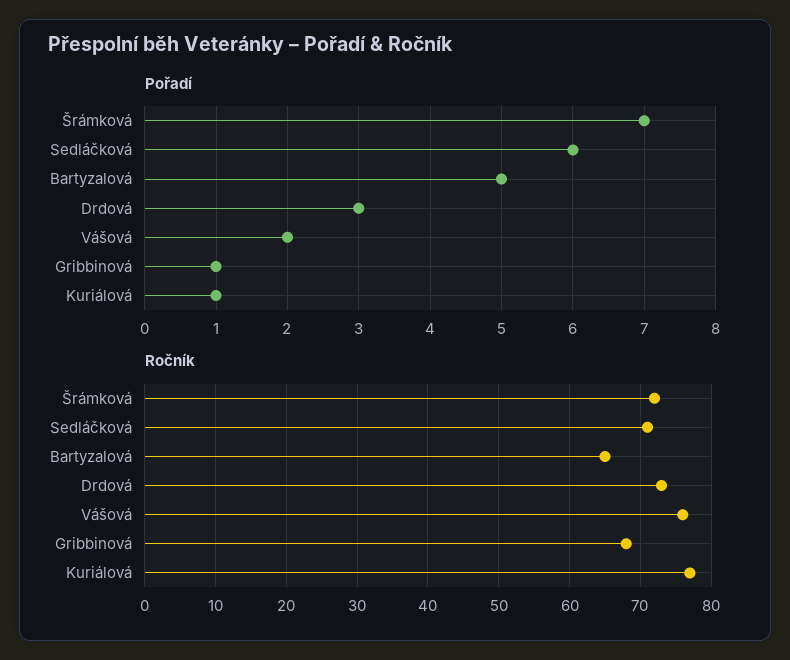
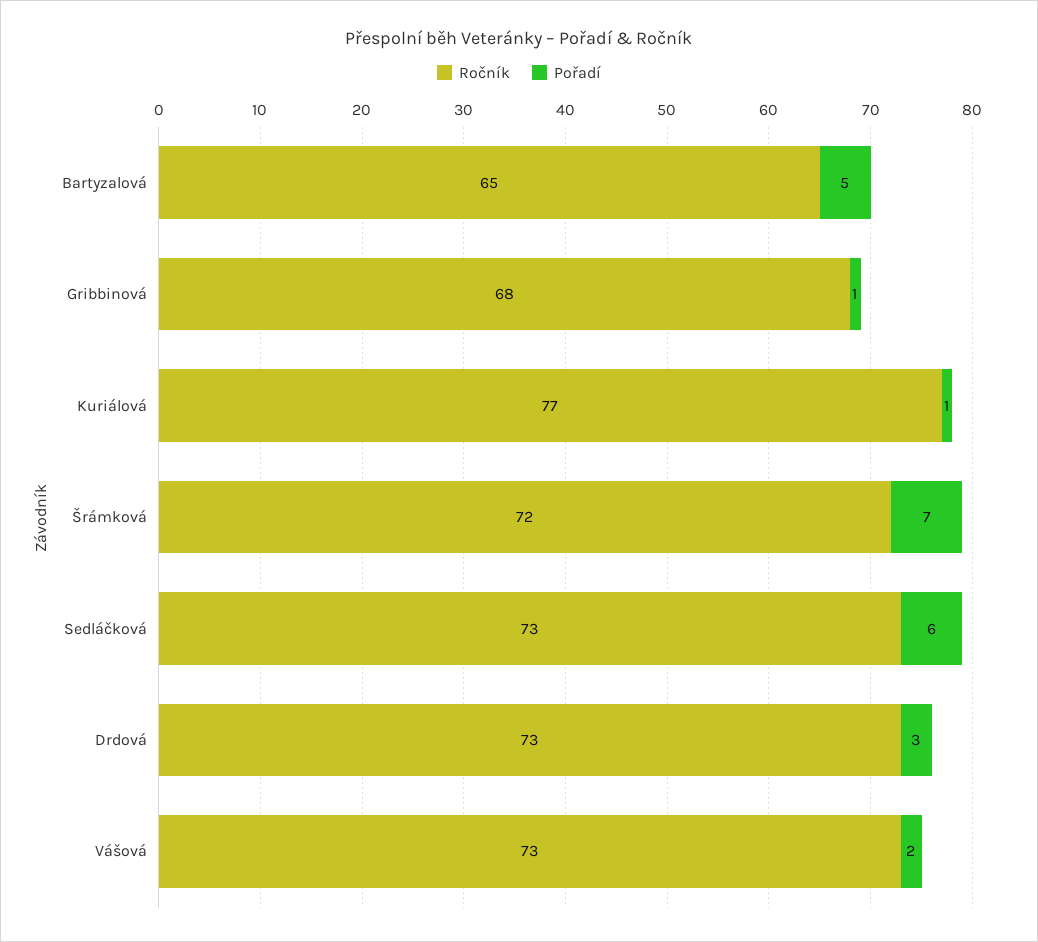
  {
    "Pořadí": {
      "Šrámková": 7,
      "Sedláčková": 6,
      "Bartyzalová": 5,
      "Drdová": 3,
      "Vášová": 2,
      "Gribbinová": 1,
      "Kuriálová": 1
    },
    "Ročník": {
      "Šrámková": 72,
-     "Sedláčková": 71,
+     "Sedláčková": 73,
      "Bartyzalová": 65,
      "Drdová": 73,
-     "Vášová": 76,
+     "Vášová": 73,
      "Gribbinová": 68,
      "Kuriálová": 77
    }
  }

